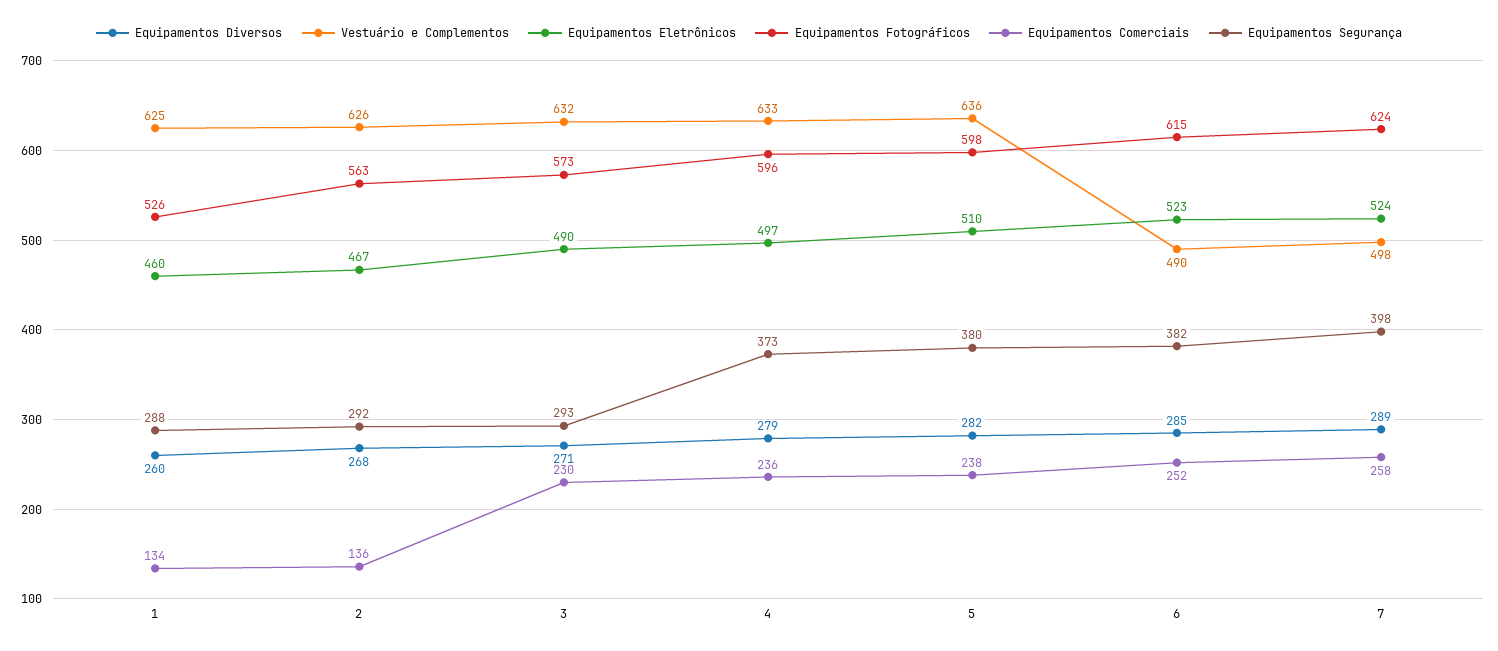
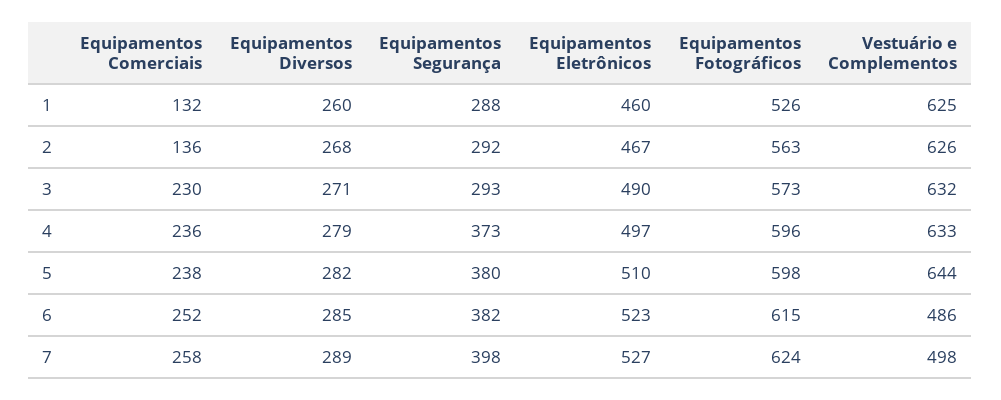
  {
    "Equipamentos Diversos": {
      "1": 260,
      "2": 268,
      "3": 271,
      "4": 279,
      "5": 282,
      "6": 285,
      "7": 289
    },
    "Vestuário e Complementos": {
      "1": 625,
      "2": 626,
      "3": 632,
      "4": 633,
-     "5": 636,
+     "5": 644,
-     "6": 490,
+     "6": 486,
      "7": 498
    },
    "Equipamentos Eletrônicos": {
      "1": 460,
      "2": 467,
      "3": 490,
      "4": 497,
      "5": 510,
      "6": 523,
-     "7": 524
+     "7": 527
    },
    "Equipamentos Fotográficos": {
      "1": 526,
      "2": 563,
      "3": 573,
      "4": 596,
      "5": 598,
      "6": 615,
      "7": 624
    },
    "Equipamentos Comerciais": {
-     "1": 134,
+     "1": 132,
      "2": 136,
      "3": 230,
      "4": 236,
      "5": 238,
      "6": 252,
      "7": 258
    },
    "Equipamentos Segurança": {
      "1": 288,
      "2": 292,
      "3": 293,
      "4": 373,
      "5": 380,
      "6": 382,
      "7": 398
    }
  }

